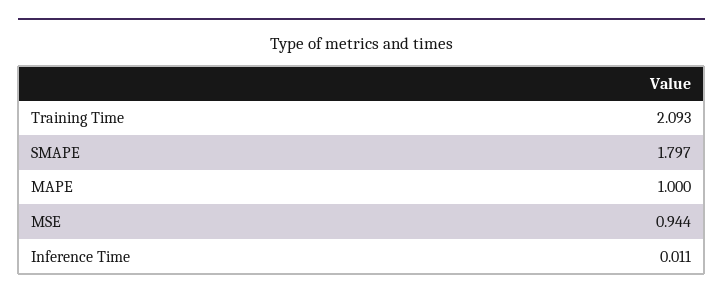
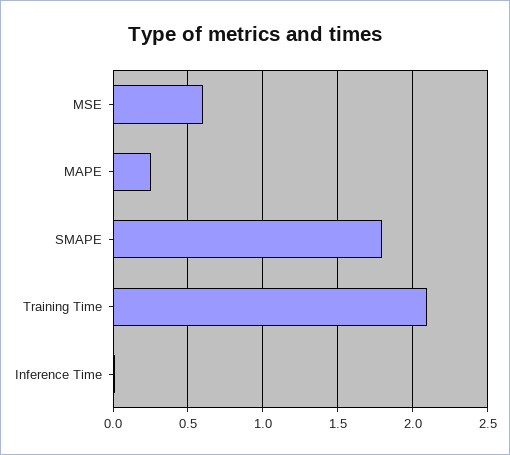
  {
    "Training Time": 2.093,
    "SMAPE": 1.797,
-   "MAPE": 1,
+   "MAPE": 0.25,
-   "MSE": 0.944,
+   "MSE": 0.6,
    "Inference Time": 0.011
  }

